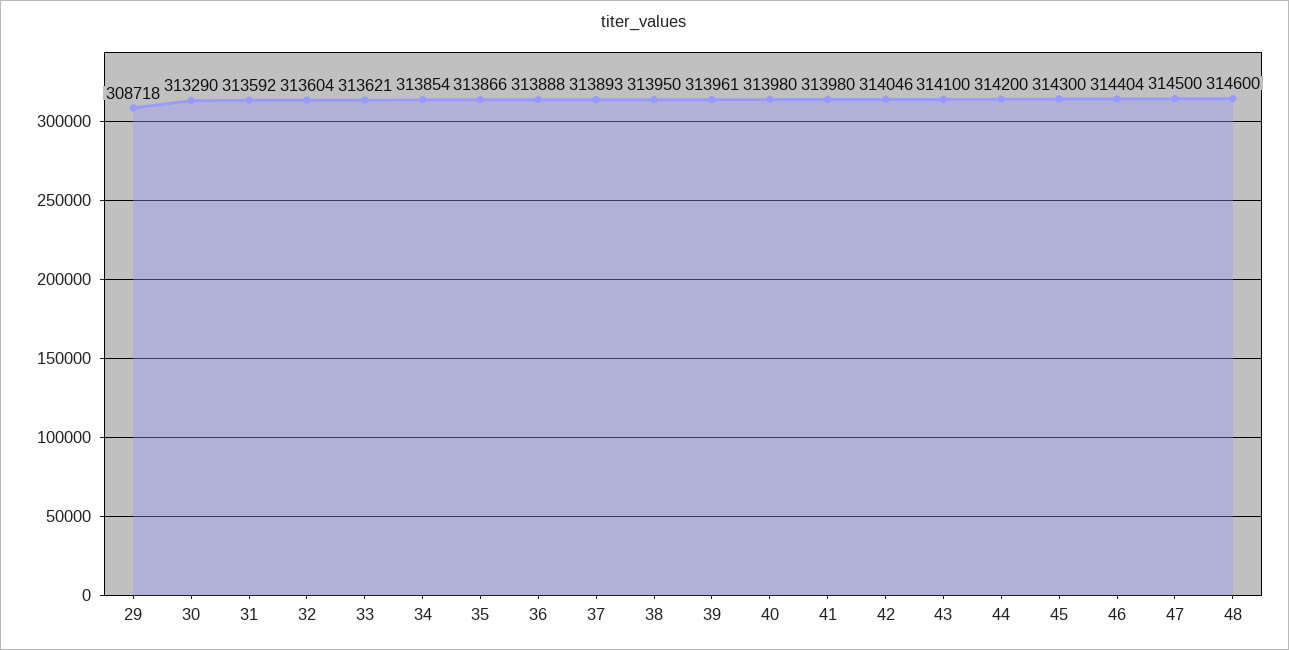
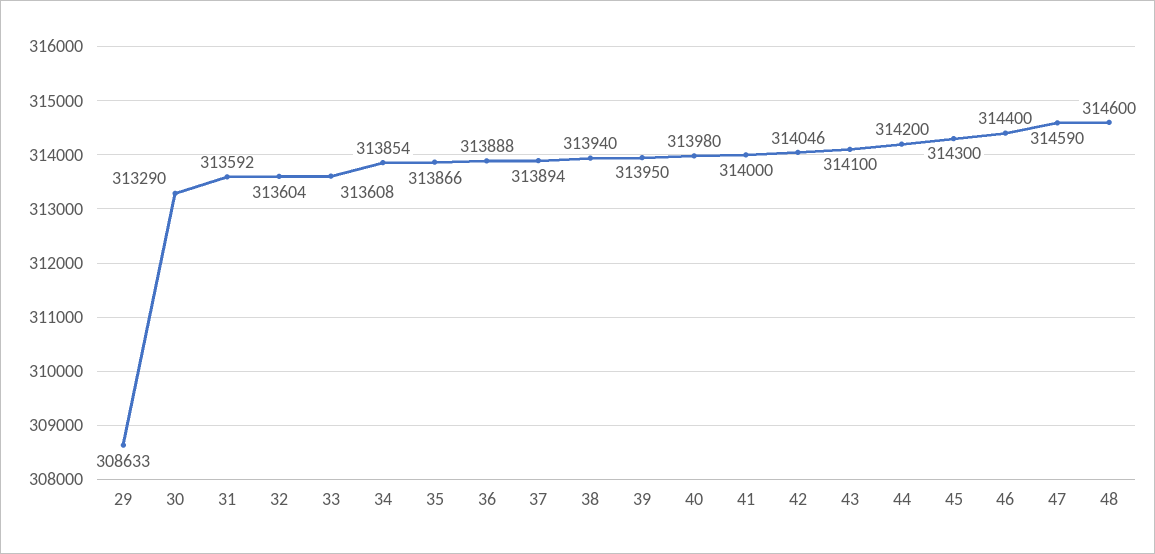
  {
-   "29": 308718,
+   "29": 308633,
    "30": 313290,
    "31": 313592,
    "32": 313604,
-   "33": 313621,
+   "33": 313608,
    "34": 313854,
    "35": 313866,
    "36": 313888,
-   "37": 313893,
+   "37": 313894,
-   "38": 313950,
+   "38": 313940,
-   "39": 313961,
+   "39": 313950,
    "40": 313980,
-   "41": 313980,
+   "41": 314000,
    "42": 314046,
    "43": 314100,
    "44": 314200,
    "45": 314300,
-   "46": 314404,
+   "46": 314400,
-   "47": 314500,
+   "47": 314590,
    "48": 314600
  }

